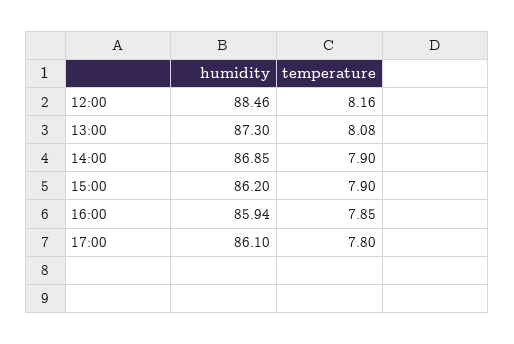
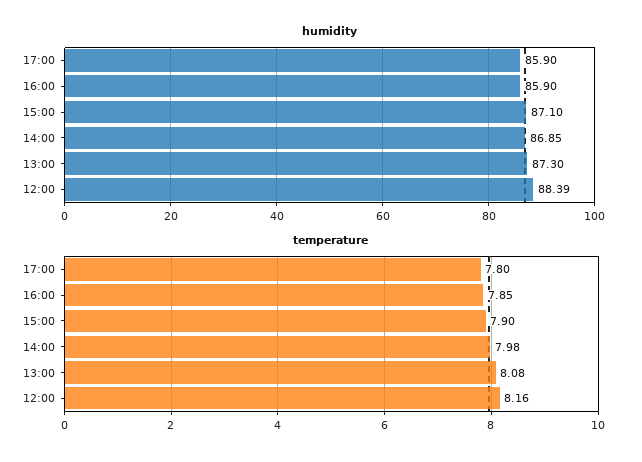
  {
    "humidity": {
-     "12:00": 88.46,
+     "12:00": 88.39,
      "13:00": 87.3,
      "14:00": 86.85,
-     "15:00": 86.2,
+     "15:00": 87.1,
-     "16:00": 85.94,
+     "16:00": 85.9,
-     "17:00": 86.1
+     "17:00": 85.9
    },
    "temperature": {
      "12:00": 8.16,
      "13:00": 8.08,
-     "14:00": 7.9,
+     "14:00": 7.98,
      "15:00": 7.9,
      "16:00": 7.85,
      "17:00": 7.8
    }
  }

